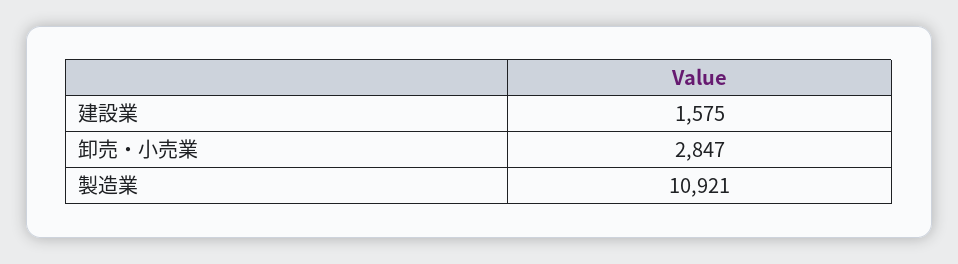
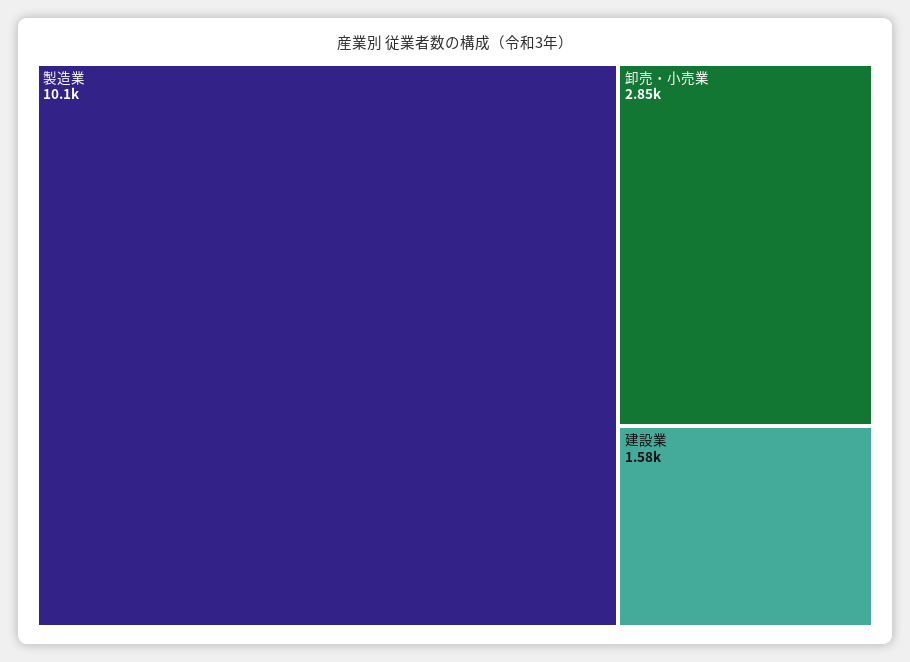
  {
    "建設業": 1575,
    "卸売・小売業": 2847,
-   "製造業": 10921
+   "製造業": 10100
  }

